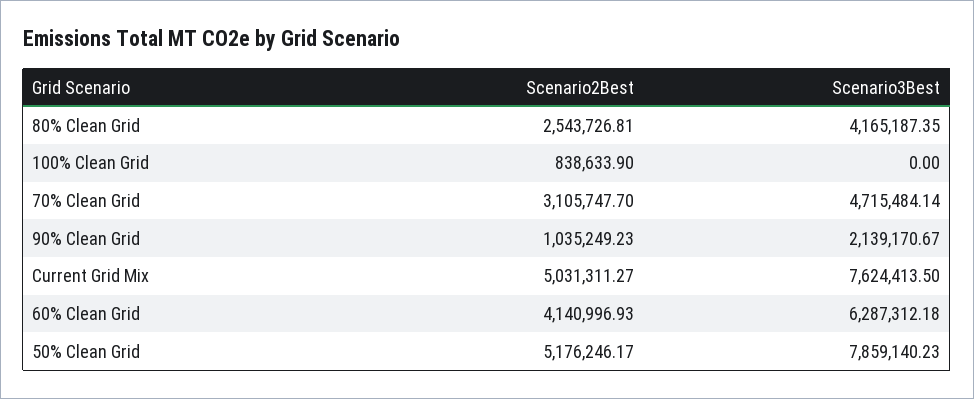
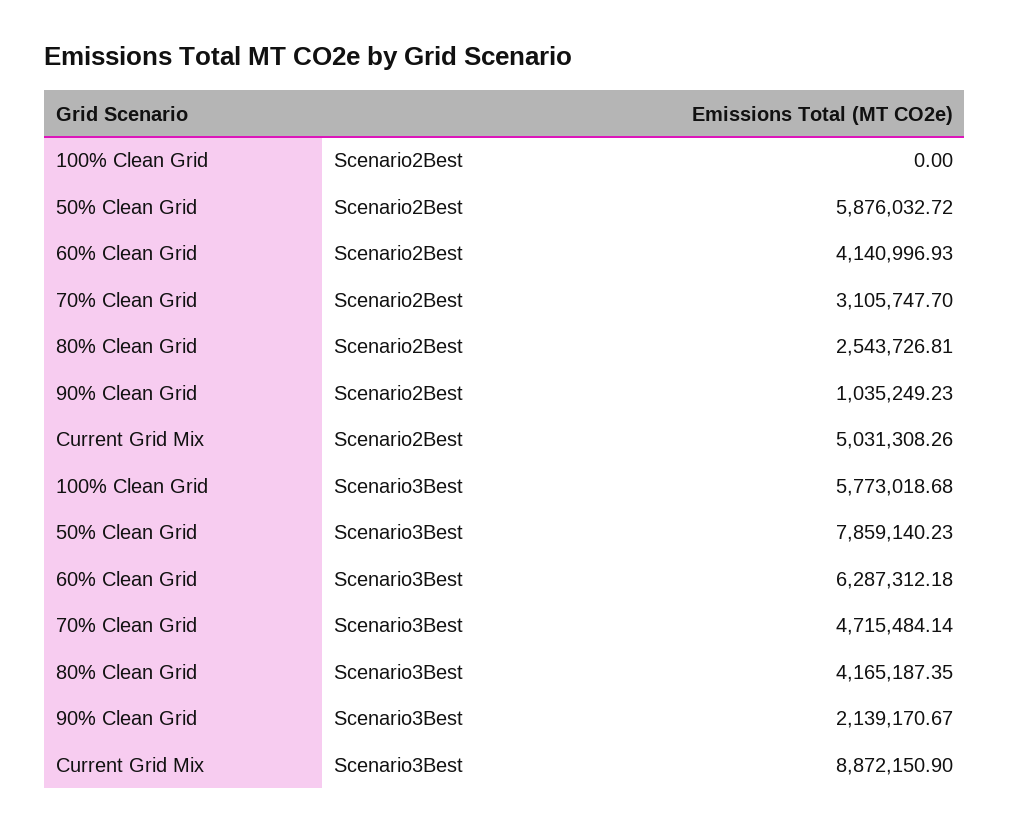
  {
    "Scenario2Best": {
      "80% Clean Grid": 2543726.81,
-     "100% Clean Grid": 838633.9,
+     "100% Clean Grid": 0,
      "70% Clean Grid": 3105747.7,
      "90% Clean Grid": 1035249.23,
-     "Current Grid Mix": 5031311.27,
+     "Current Grid Mix": 5031308.26,
      "60% Clean Grid": 4140996.93,
-     "50% Clean Grid": 5176246.17
+     "50% Clean Grid": 5876032.72
    },
    "Scenario3Best": {
      "80% Clean Grid": 4165187.35,
-     "100% Clean Grid": 0,
+     "100% Clean Grid": 5773018.68,
      "70% Clean Grid": 4715484.14,
      "90% Clean Grid": 2139170.67,
-     "Current Grid Mix": 7624413.5,
+     "Current Grid Mix": 8872150.9,
      "60% Clean Grid": 6287312.18,
      "50% Clean Grid": 7859140.23
    }
  }

